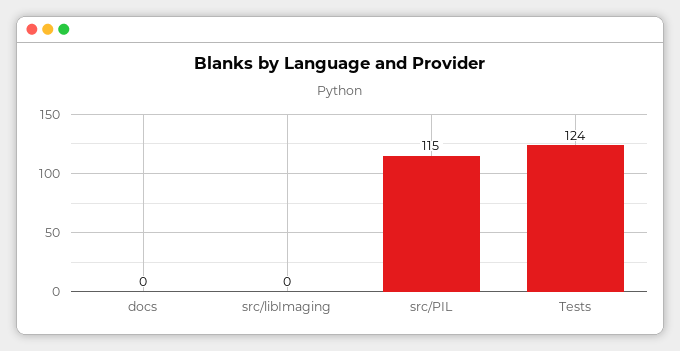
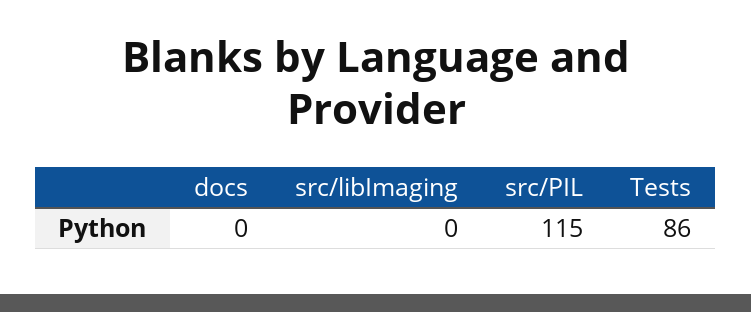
  {
    "docs": 0,
    "src/libImaging": 0,
    "src/PIL": 115,
-   "Tests": 124
+   "Tests": 86
  }

